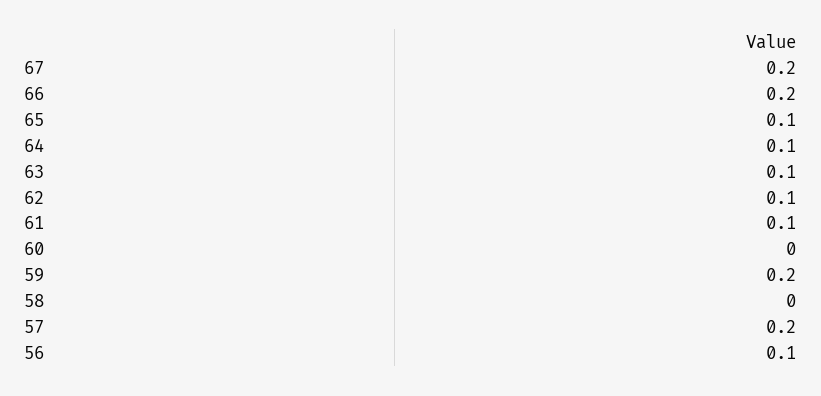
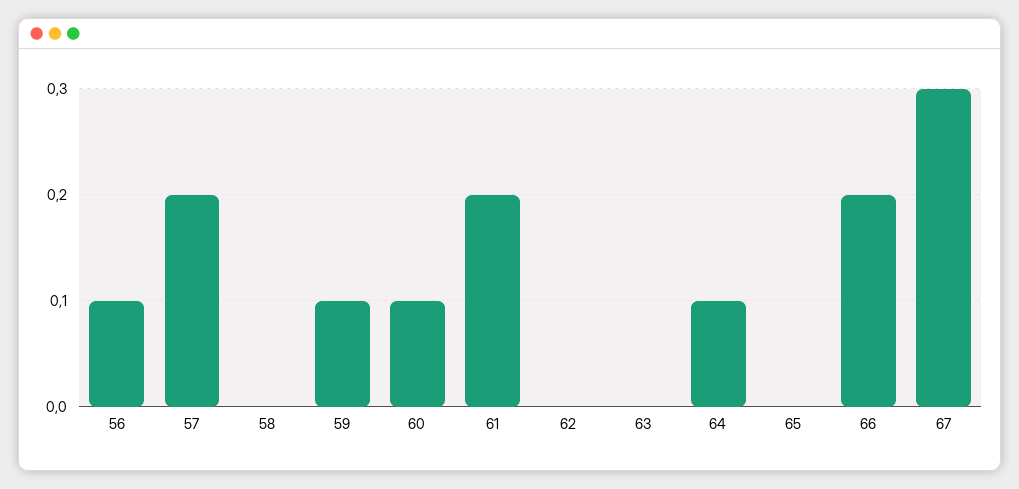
  {
-   "67": 0.2,
+   "67": 0.3,
    "66": 0.2,
-   "65": 0.1,
+   "65": 0,
    "64": 0.1,
-   "63": 0.1,
+   "63": 0,
-   "62": 0.1,
+   "62": 0,
-   "61": 0.1,
+   "61": 0.2,
-   "60": 0,
+   "60": 0.1,
-   "59": 0.2,
+   "59": 0.1,
    "58": 0,
    "57": 0.2,
    "56": 0.1
  }

